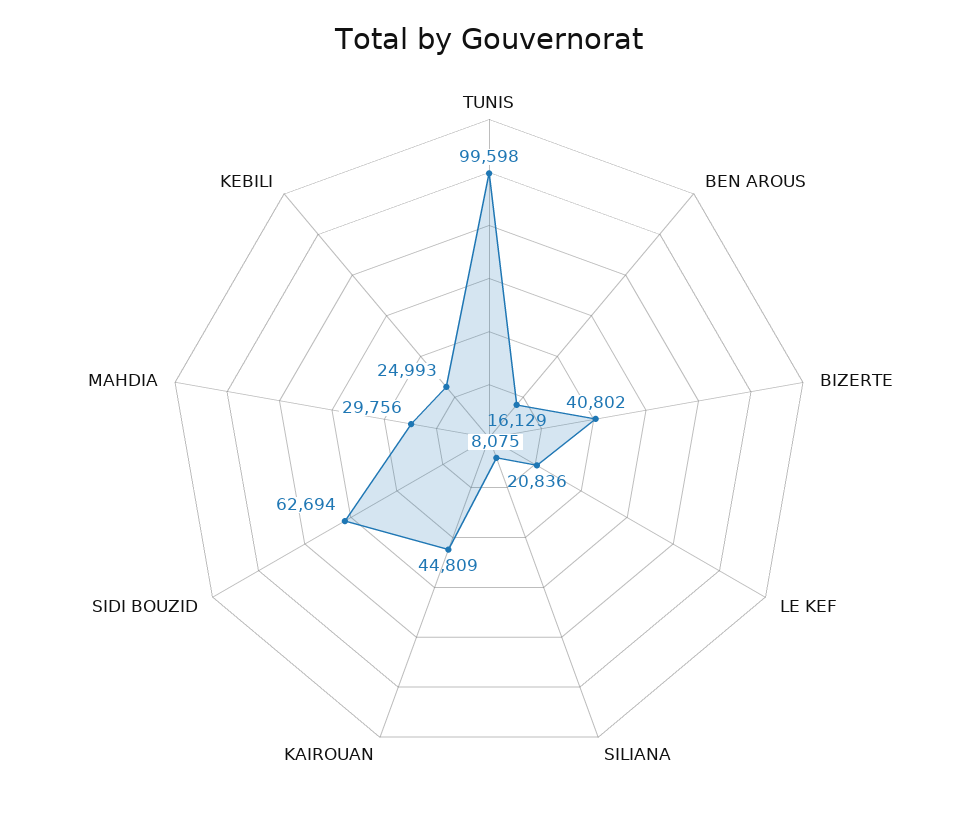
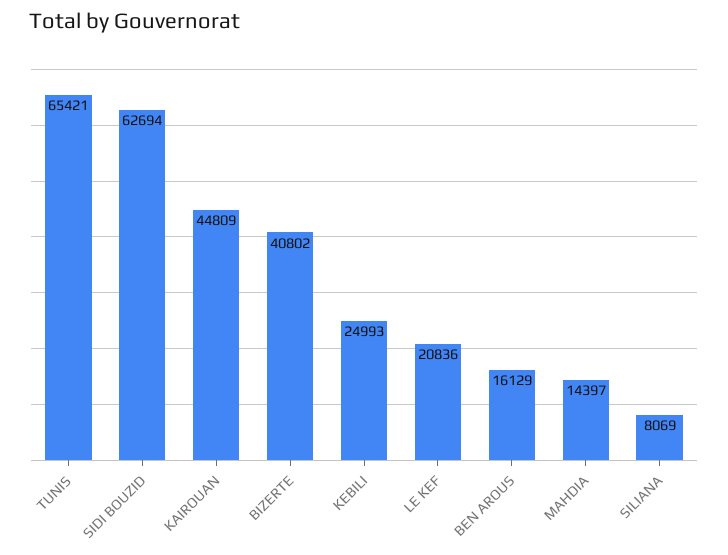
  {
-   "TUNIS": 99598,
+   "TUNIS": 65421,
    "BEN AROUS": 16129,
    "BIZERTE": 40802,
    "LE KEF": 20836,
-   "SILIANA": 8075,
+   "SILIANA": 8069,
    "KAIROUAN": 44809,
    "SIDI BOUZID": 62694,
-   "MAHDIA": 29756,
+   "MAHDIA": 14397,
    "KEBILI": 24993
  }

